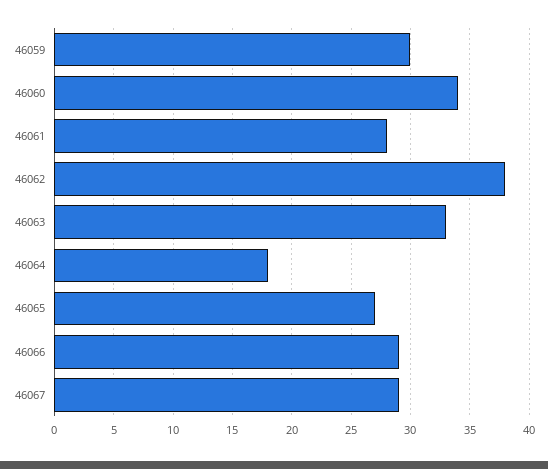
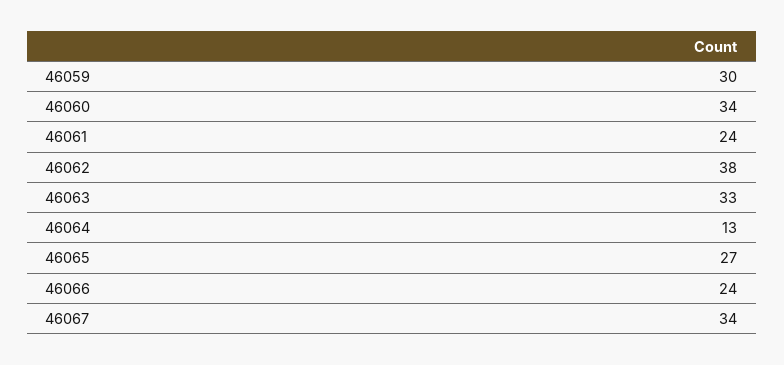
  {
    "46059": 30,
    "46060": 34,
-   "46061": 28,
+   "46061": 24,
    "46062": 38,
    "46063": 33,
-   "46064": 18,
+   "46064": 13,
    "46065": 27,
-   "46066": 29,
+   "46066": 24,
-   "46067": 29
+   "46067": 34
  }

